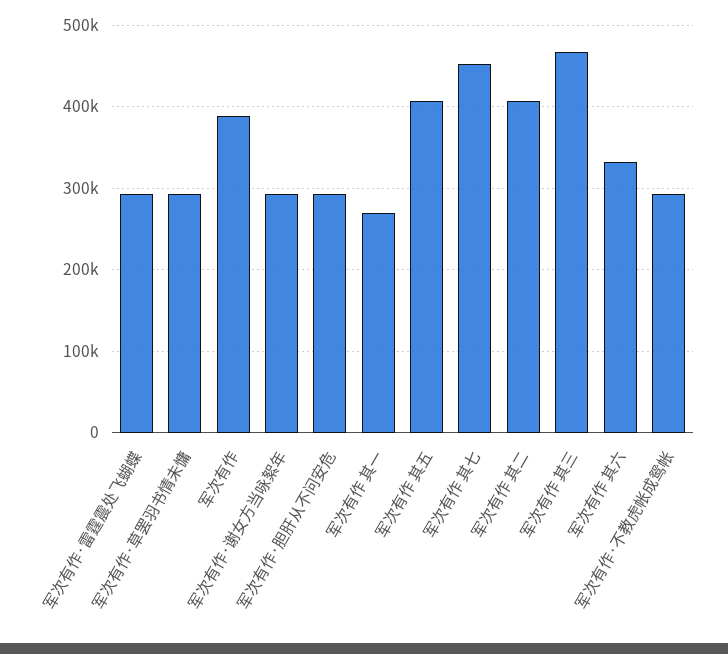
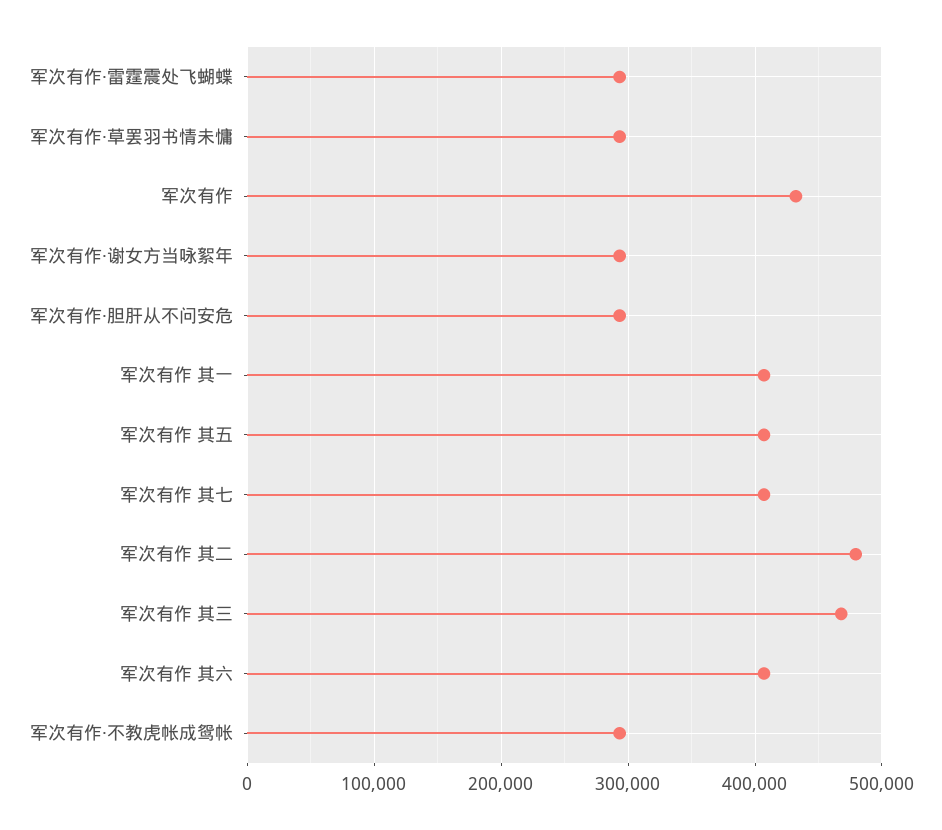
  {
    "军次有作·雷霆震处飞蝴蝶": 290000,
    "军次有作·草罢羽书情未慵": 290000,
-   "军次有作": 390000,
+   "军次有作": 430000,
    "军次有作·谢女方当咏絮年": 290000,
    "军次有作·胆肝从不问安危": 290000,
-   "军次有作 其一": 270000,
+   "军次有作 其一": 410000,
    "军次有作 其五": 410000,
-   "军次有作 其七": 450000,
+   "军次有作 其七": 410000,
-   "军次有作 其二": 410000,
+   "军次有作 其二": 480000,
    "军次有作 其三": 470000,
-   "军次有作 其六": 330000,
+   "军次有作 其六": 410000,
    "军次有作·不教虎帐成鸳帐": 290000
  }

